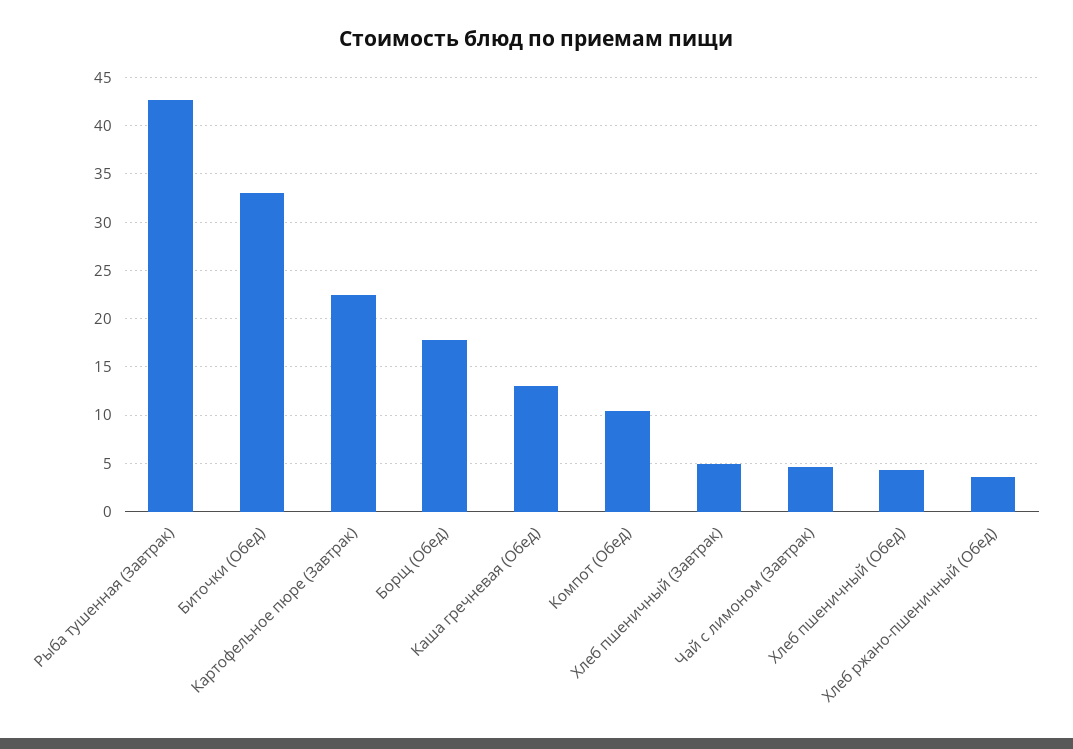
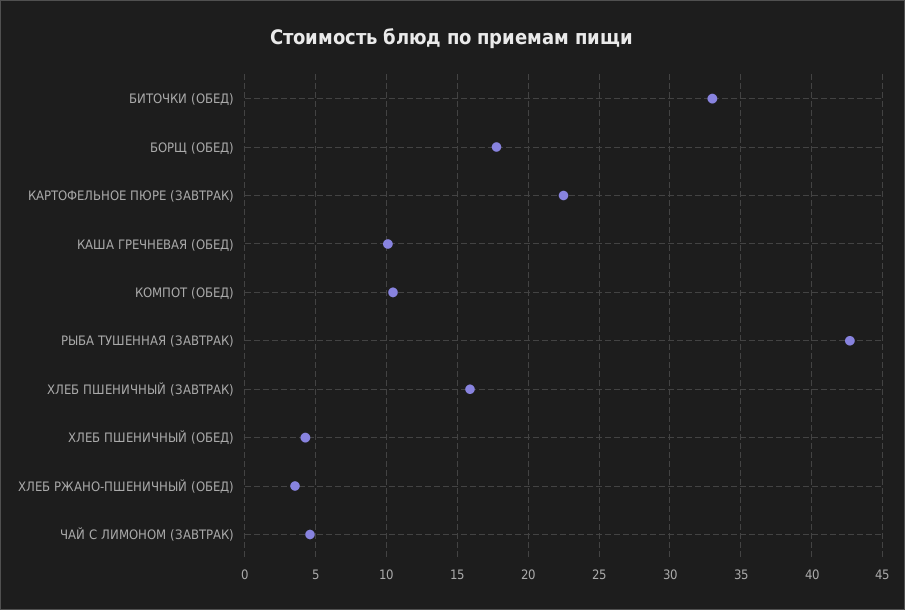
  {
    "Рыба тушенная (Завтрак)": 42.5,
    "Биточки (Обед)": 33,
    "Картофельное пюре (Завтрак)": 22.5,
    "Борщ (Обед)": 18,
-   "Каша гречневая (Обед)": 13,
+   "Каша гречневая (Обед)": 10,
    "Компот (Обед)": 10.5,
-   "Хлеб пшеничный (Завтрак)": 5,
+   "Хлеб пшеничный (Завтрак)": 16,
    "Чай с лимоном (Завтрак)": 4.5,
    "Хлеб пшеничный (Обед)": 4.5,
    "Хлеб ржано-пшеничный (Обед)": 3.5
  }

